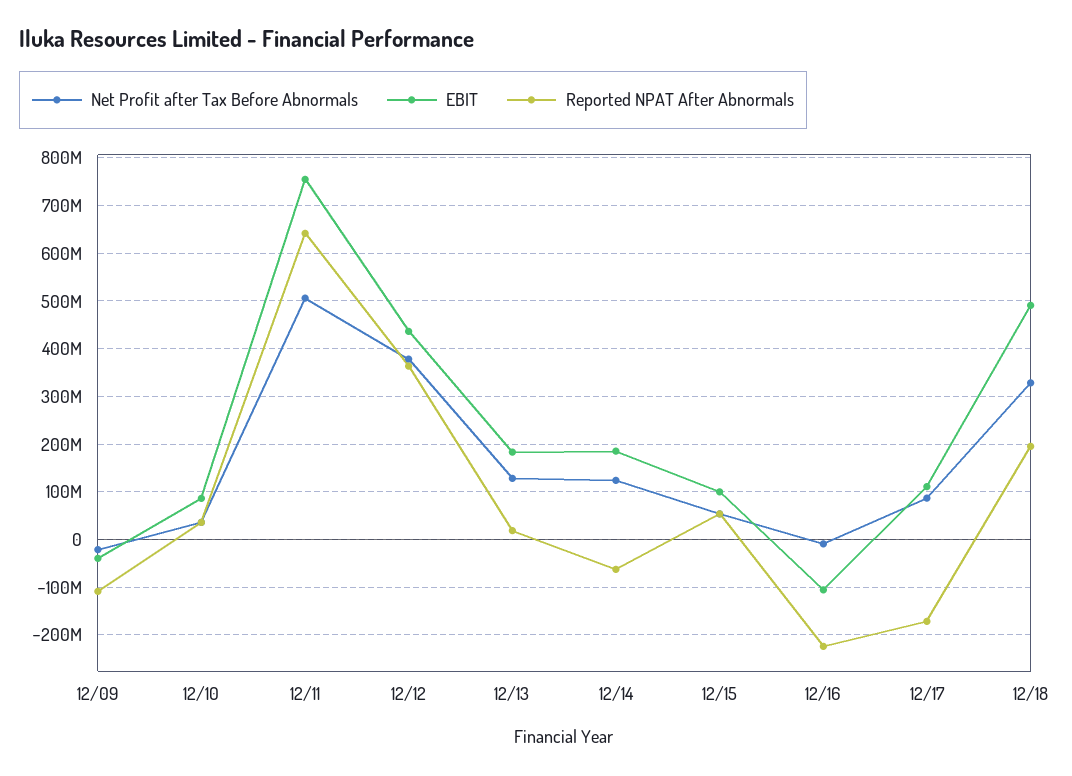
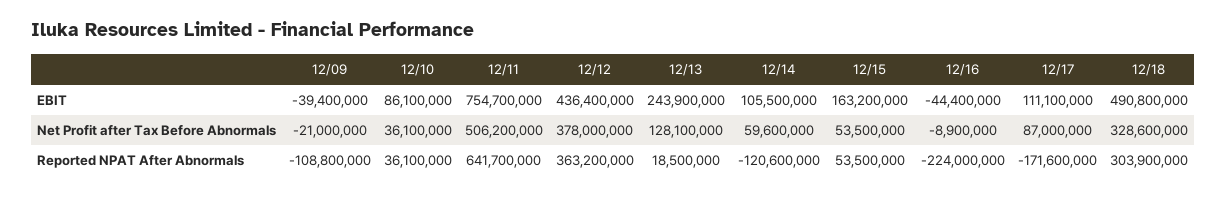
  {
    "Net Profit after Tax Before Abnormals": {
      "12/09": -21000000,
      "12/10": 36100000,
      "12/11": 506200000,
      "12/12": 378000000,
      "12/13": 128100000,
-     "12/14": 120000000,
+     "12/14": 59600000,
      "12/15": 53500000,
      "12/16": -8900000,
      "12/17": 87000000,
      "12/18": 328600000
    },
    "EBIT": {
      "12/09": -39400000,
      "12/10": 86100000,
      "12/11": 754700000,
      "12/12": 436400000,
-     "12/13": 180000000,
+     "12/13": 243900000,
-     "12/14": 180000000,
+     "12/14": 105500000,
-     "12/15": 100000000,
+     "12/15": 163200000,
-     "12/16": -100000000,
+     "12/16": -44400000,
      "12/17": 111100000,
      "12/18": 490800000
    },
    "Reported NPAT After Abnormals": {
      "12/09": -108800000,
      "12/10": 36100000,
      "12/11": 641700000,
      "12/12": 363200000,
      "12/13": 18500000,
-     "12/14": -60000000,
+     "12/14": -120600000,
      "12/15": 53500000,
      "12/16": -224000000,
      "12/17": -171600000,
-     "12/18": 200000000
+     "12/18": 303900000
    }
  }

